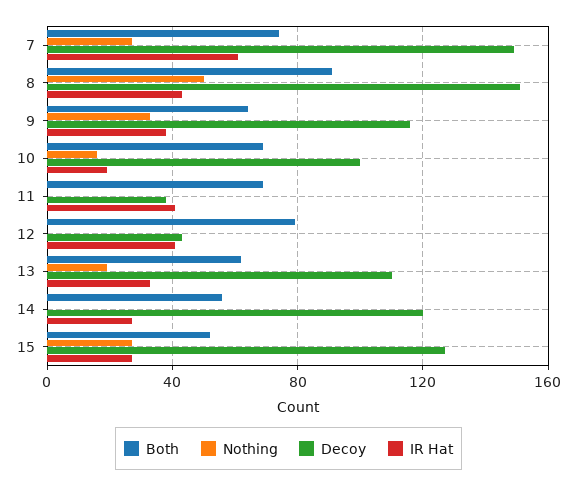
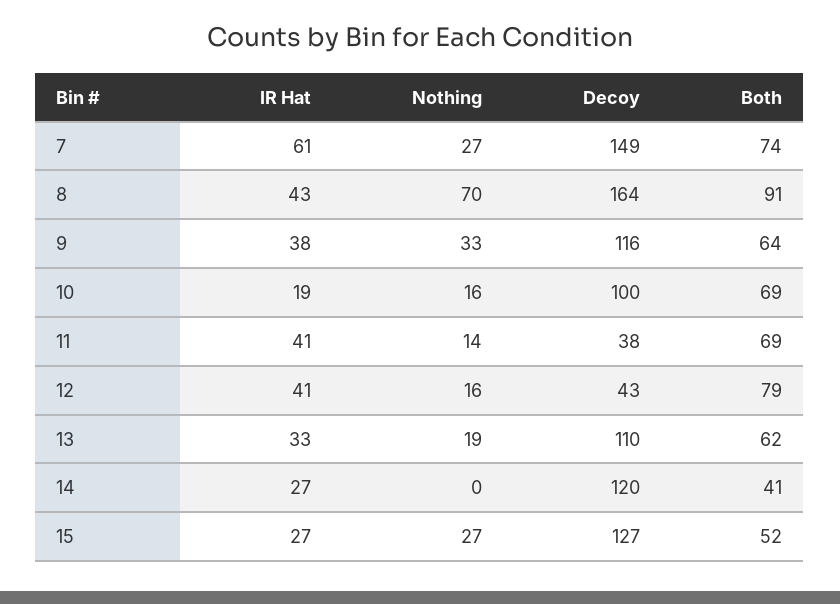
  {
    "Both": {
      "7": 74,
      "8": 91,
      "9": 64,
      "10": 69,
      "11": 69,
      "12": 79,
      "13": 62,
-     "14": 55,
+     "14": 41,
      "15": 52
    },
    "Nothing": {
      "7": 27,
-     "8": 50,
+     "8": 70,
      "9": 33,
      "10": 16,
-     "11": 0,
+     "11": 14,
-     "12": 0,
+     "12": 16,
      "13": 19,
      "14": 0,
      "15": 27
    },
    "Decoy": {
      "7": 149,
-     "8": 150,
+     "8": 164,
      "9": 116,
      "10": 100,
      "11": 38,
      "12": 43,
      "13": 110,
      "14": 120,
      "15": 127
    },
    "IR Hat": {
      "7": 61,
      "8": 43,
      "9": 38,
      "10": 19,
      "11": 41,
      "12": 41,
      "13": 33,
      "14": 27,
      "15": 27
    }
  }

